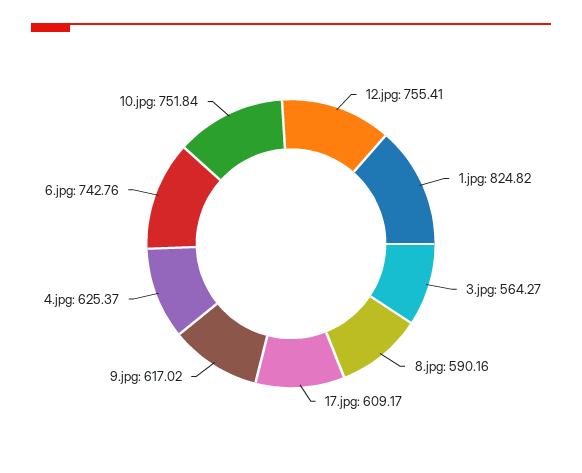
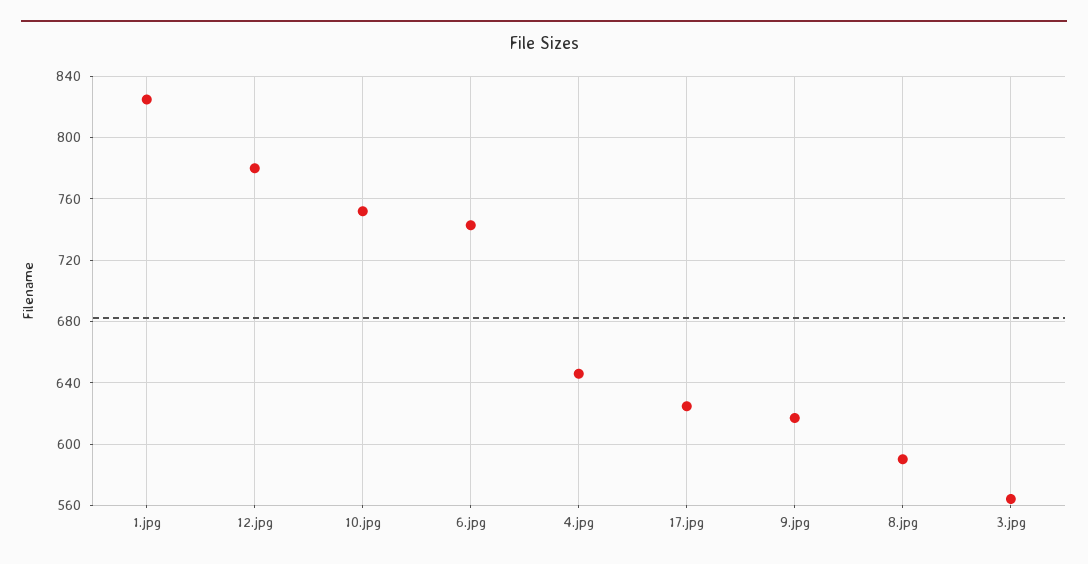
  {
-   "12.jpg": 755.41,
+   "12.jpg": 780,
    "1.jpg": 824.82,
    "3.jpg": 564.27,
    "8.jpg": 590.16,
-   "17.jpg": 609.17,
+   "17.jpg": 625,
    "9.jpg": 617.02,
-   "4.jpg": 625.37,
+   "4.jpg": 645,
    "6.jpg": 742.76,
    "10.jpg": 751.84
  }

